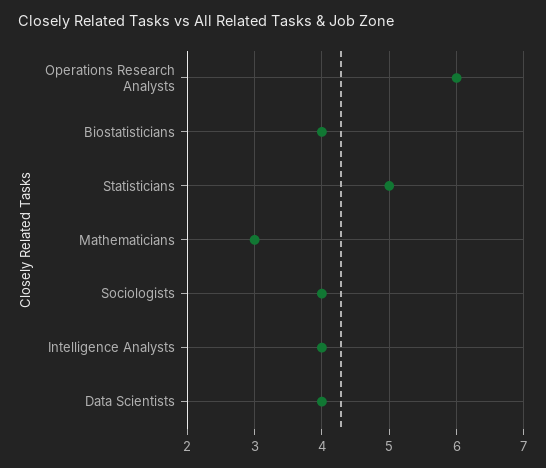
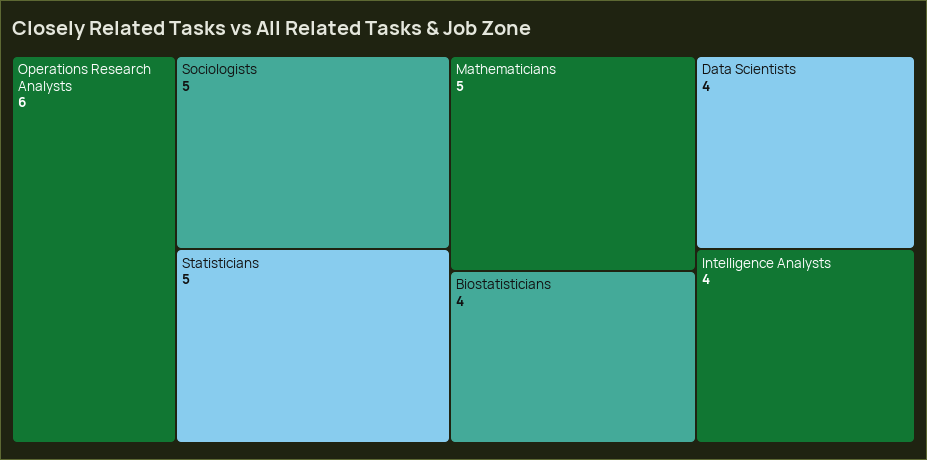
  {
    "Operations Research Analysts": 6,
    "Biostatisticians": 4,
    "Statisticians": 5,
-   "Mathematicians": 3,
+   "Mathematicians": 5,
-   "Sociologists": 4,
+   "Sociologists": 5,
    "Intelligence Analysts": 4,
    "Data Scientists": 4
  }

